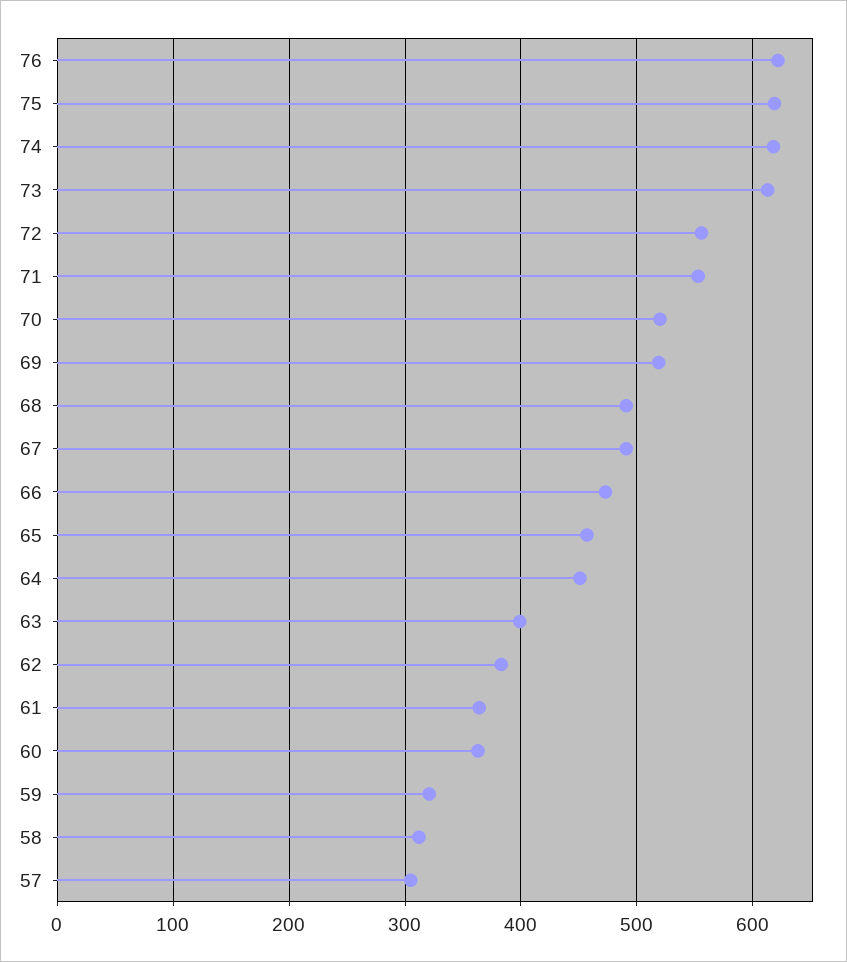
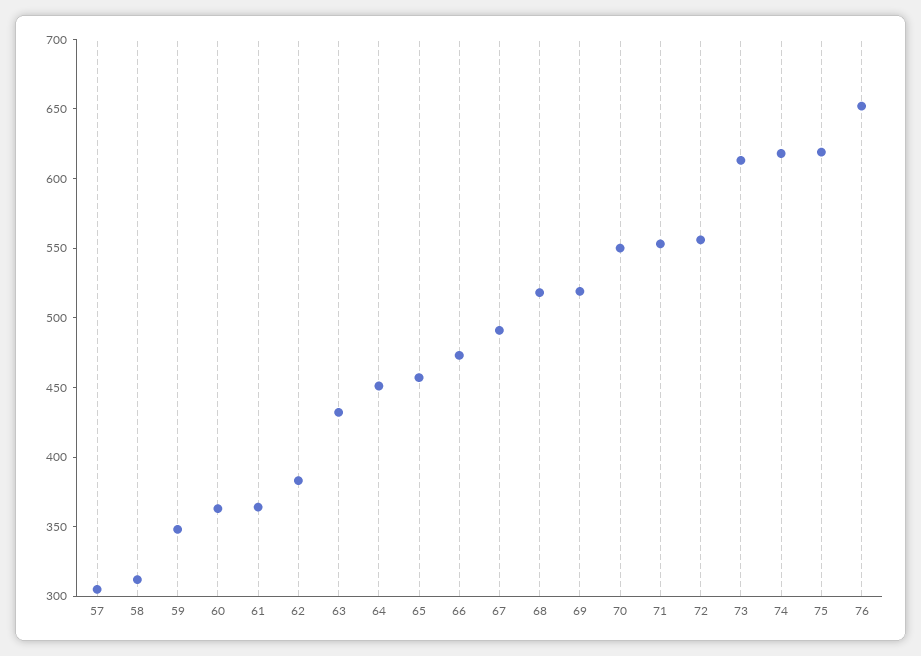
  {
-   "76": 620,
+   "76": 650,
    "75": 620,
    "74": 620,
    "73": 610,
    "72": 560,
    "71": 550,
-   "70": 520,
+   "70": 550,
    "69": 520,
-   "68": 490,
+   "68": 520,
    "67": 490,
    "66": 470,
    "65": 460,
    "64": 450,
-   "63": 400,
+   "63": 430,
    "62": 380,
    "61": 360,
    "60": 360,
-   "59": 320,
+   "59": 350,
    "58": 310,
    "57": 310
  }

